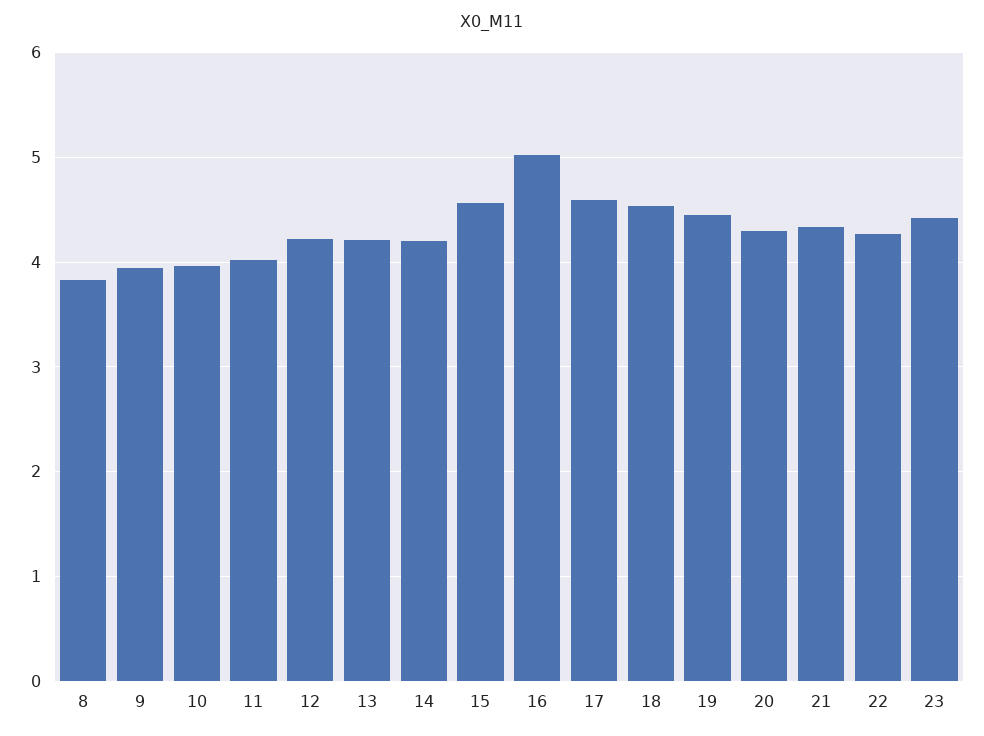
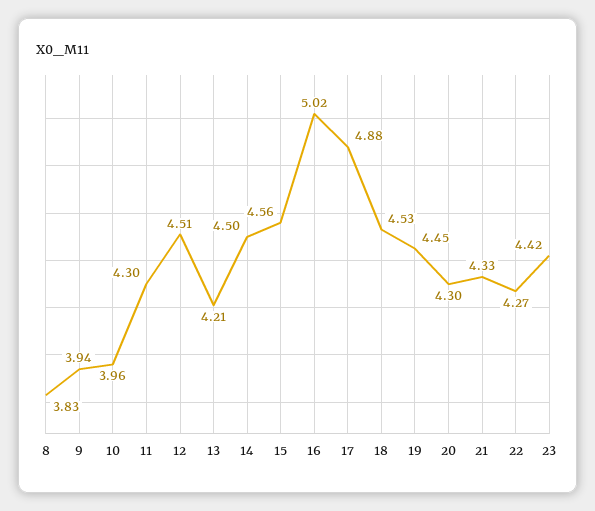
  {
    "8": 3.83,
    "9": 3.94,
    "10": 3.96,
-   "11": 4,
+   "11": 4.3,
-   "12": 4.2,
+   "12": 4.51,
    "13": 4.21,
-   "14": 4.2,
+   "14": 4.5,
    "15": 4.56,
    "16": 5.02,
-   "17": 4.6,
+   "17": 4.88,
    "18": 4.53,
    "19": 4.45,
    "20": 4.3,
    "21": 4.33,
    "22": 4.27,
    "23": 4.42
  }

